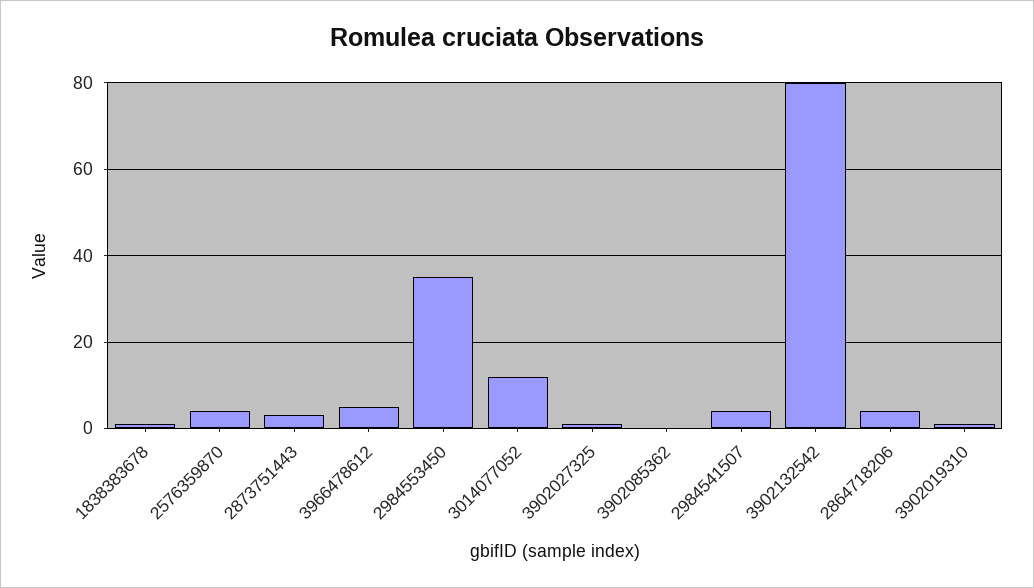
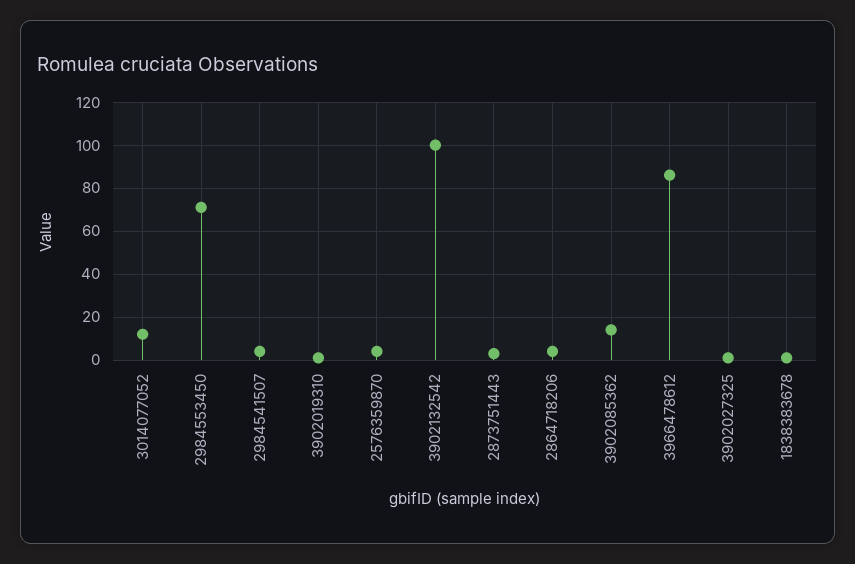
  {
    "1838383678": 0,
    "2576359870": 5,
    "2873751443": 5,
-   "3966478612": 5,
+   "3966478612": 85,
-   "2984553450": 35,
+   "2984553450": 70,
    "3014077052": 10,
    "3902027325": 0,
-   "3902085362": 0,
+   "3902085362": 15,
    "2984541507": 5,
-   "3902132542": 80,
+   "3902132542": 100,
    "2864718206": 5,
    "3902019310": 0
  }

